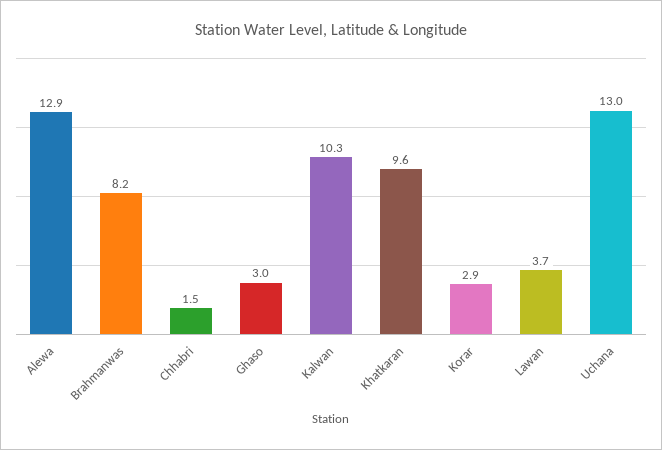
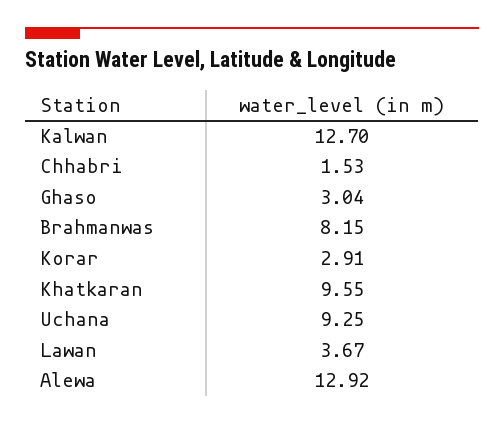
  {
    "Alewa": 12.92,
    "Brahmanwas": 8.15,
    "Chhabri": 1.53,
    "Ghaso": 3.04,
-   "Kalwan": 10.3,
+   "Kalwan": 12.7,
    "Khatkaran": 9.55,
    "Korar": 2.91,
    "Lawan": 3.67,
-   "Uchana": 13
+   "Uchana": 9.25
  }

